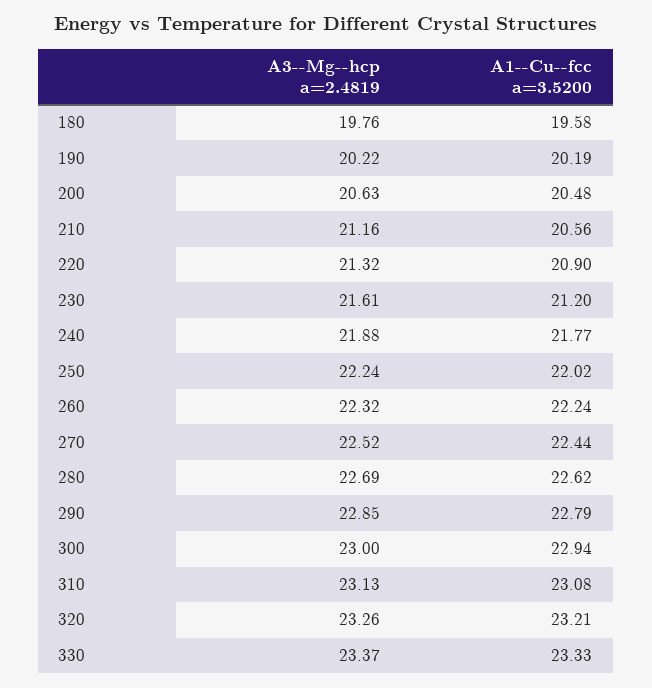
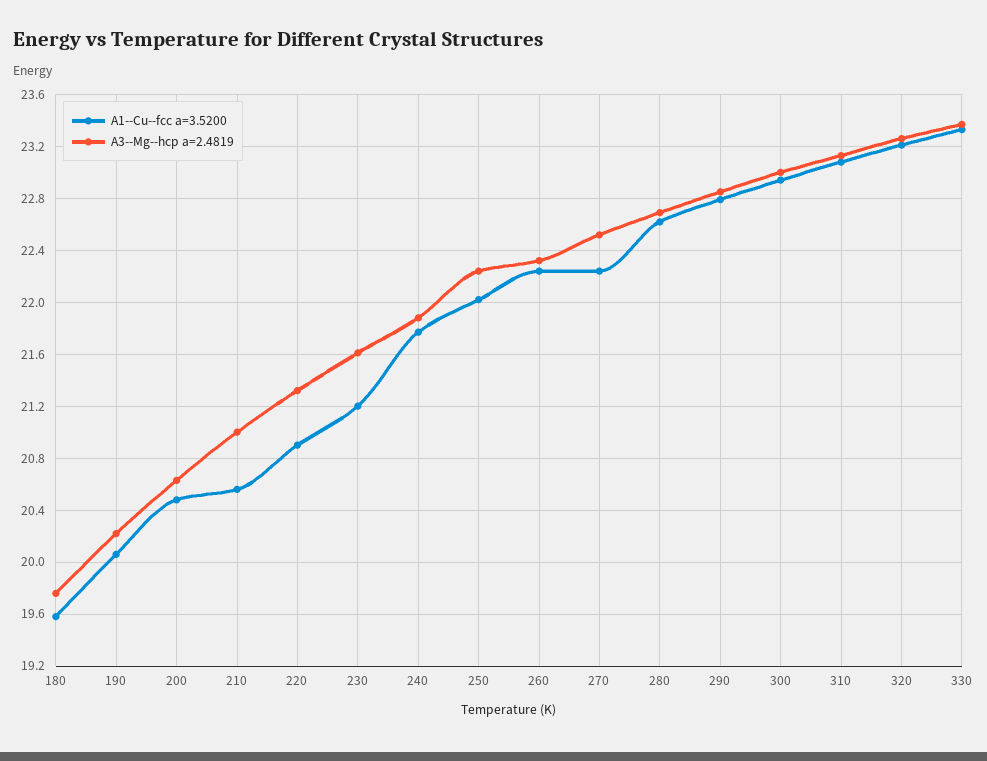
  {
    "A3--Mg--hcp a=2.4819": {
      "180": 19.76,
      "190": 20.22,
      "200": 20.63,
-     "210": 21.16,
+     "210": 21,
      "220": 21.32,
      "230": 21.61,
      "240": 21.88,
      "250": 22.24,
      "260": 22.32,
      "270": 22.52,
      "280": 22.69,
      "290": 22.85,
      "300": 23,
      "310": 23.13,
      "320": 23.26,
      "330": 23.37
    },
    "A1--Cu--fcc a=3.5200": {
      "180": 19.58,
-     "190": 20.19,
+     "190": 20.05,
      "200": 20.48,
      "210": 20.56,
      "220": 20.9,
      "230": 21.2,
      "240": 21.77,
      "250": 22.02,
      "260": 22.24,
-     "270": 22.44,
+     "270": 22.25,
      "280": 22.62,
      "290": 22.79,
      "300": 22.94,
      "310": 23.08,
      "320": 23.21,
      "330": 23.33
    }
  }

